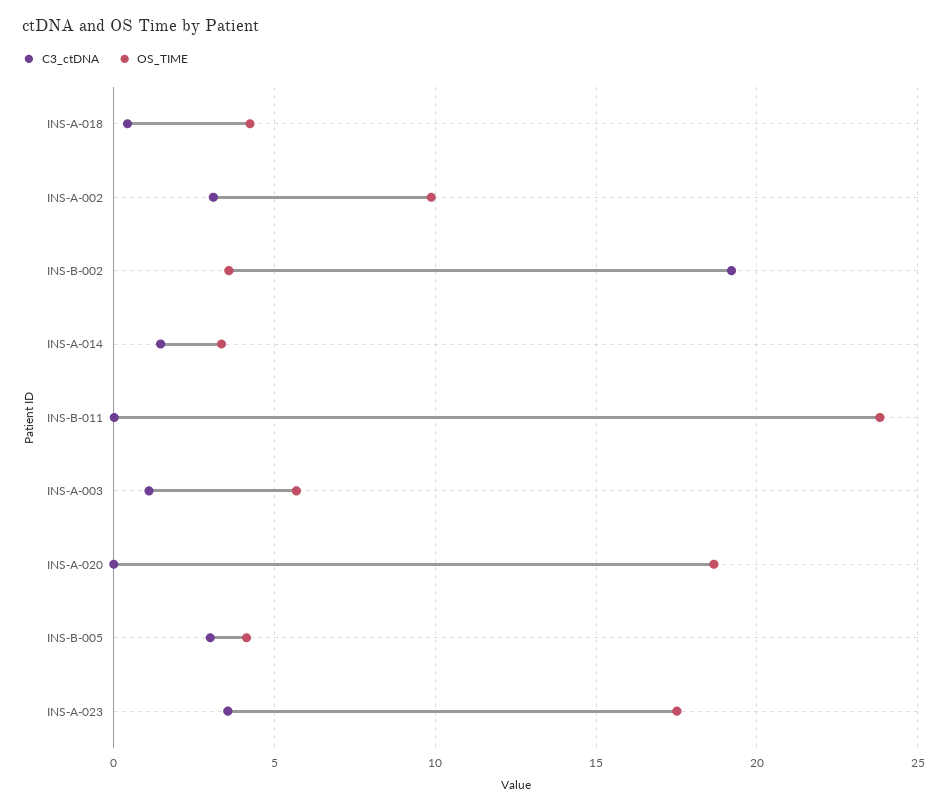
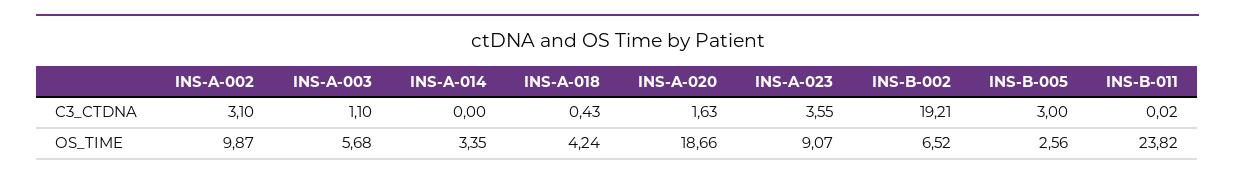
  {
    "C3_ctDNA": {
      "INS-A-018": 0.43,
      "INS-A-002": 3.1,
      "INS-B-002": 19.21,
-     "INS-A-014": 1.5,
+     "INS-A-014": 0,
      "INS-B-011": 0.02,
      "INS-A-003": 1.1,
-     "INS-A-020": 0,
+     "INS-A-020": 1.63,
      "INS-B-005": 3,
      "INS-A-023": 3.55
    },
    "OS_TIME": {
      "INS-A-018": 4.24,
      "INS-A-002": 9.87,
-     "INS-B-002": 3.5,
+     "INS-B-002": 6.52,
      "INS-A-014": 3.35,
      "INS-B-011": 23.82,
      "INS-A-003": 5.68,
      "INS-A-020": 18.66,
-     "INS-B-005": 4,
+     "INS-B-005": 2.56,
-     "INS-A-023": 17.5
+     "INS-A-023": 9.07
    }
  }

